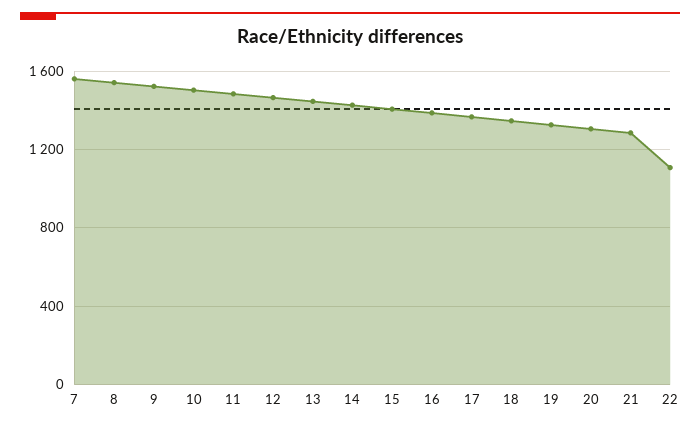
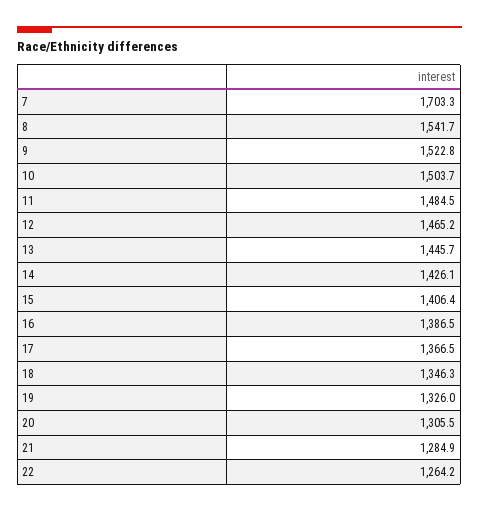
  {
-   "7": 1550,
+   "7": 1703.3,
    "8": 1541.7,
    "9": 1522.8,
    "10": 1503.7,
    "11": 1484.5,
    "12": 1465.2,
    "13": 1445.7,
    "14": 1426.1,
    "15": 1406.4,
    "16": 1386.5,
    "17": 1366.5,
    "18": 1346.3,
    "19": 1326,
    "20": 1305.5,
    "21": 1284.9,
-   "22": 1100
+   "22": 1264.2
  }

